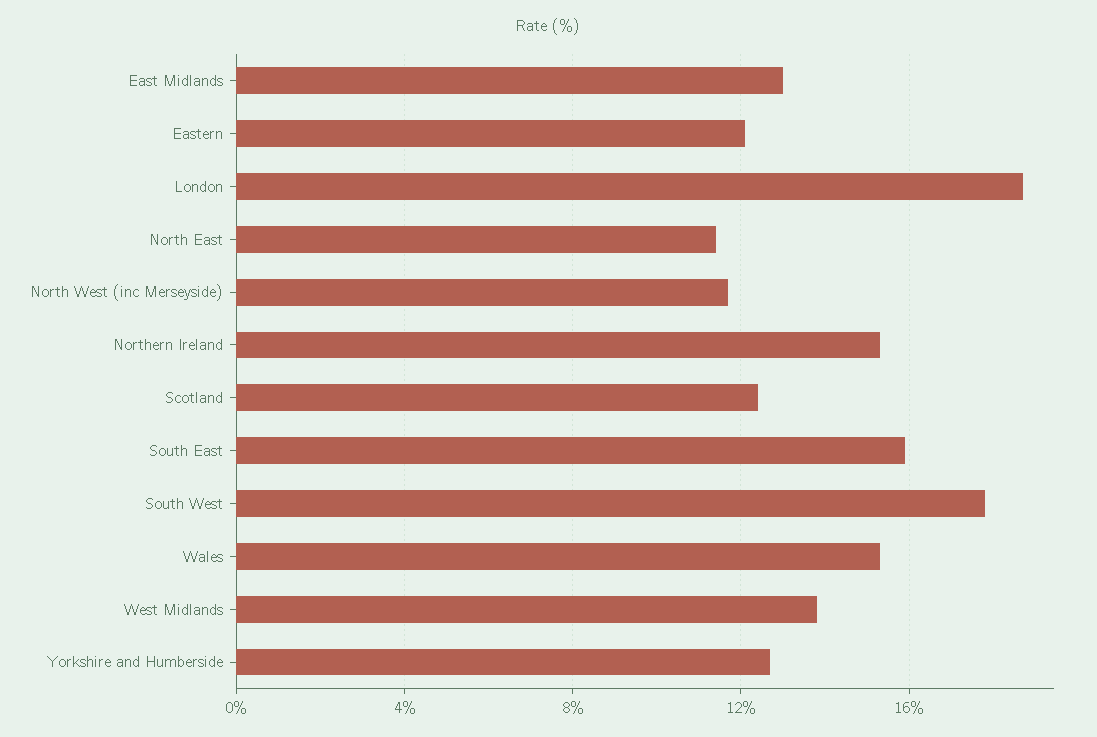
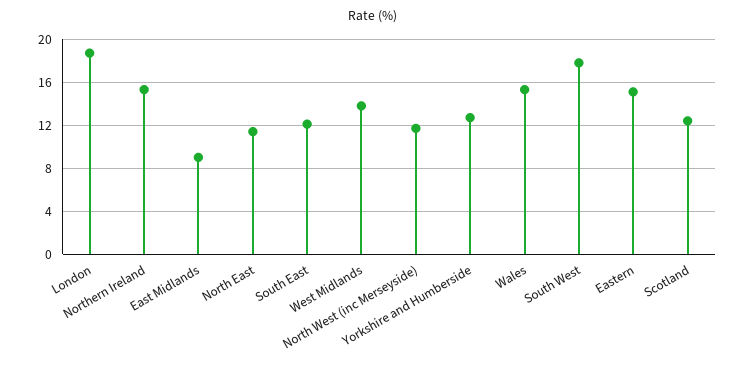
  {
-   "East Midlands": 13,
+   "East Midlands": 9,
-   "Eastern": 12,
+   "Eastern": 15,
    "London": 18.5,
    "North East": 11.5,
    "North West (inc Merseyside)": 11.5,
    "Northern Ireland": 15.5,
    "Scotland": 12.5,
-   "South East": 16,
+   "South East": 12,
    "South West": 18,
    "Wales": 15.5,
    "West Midlands": 14,
    "Yorkshire and Humberside": 12.5
  }

